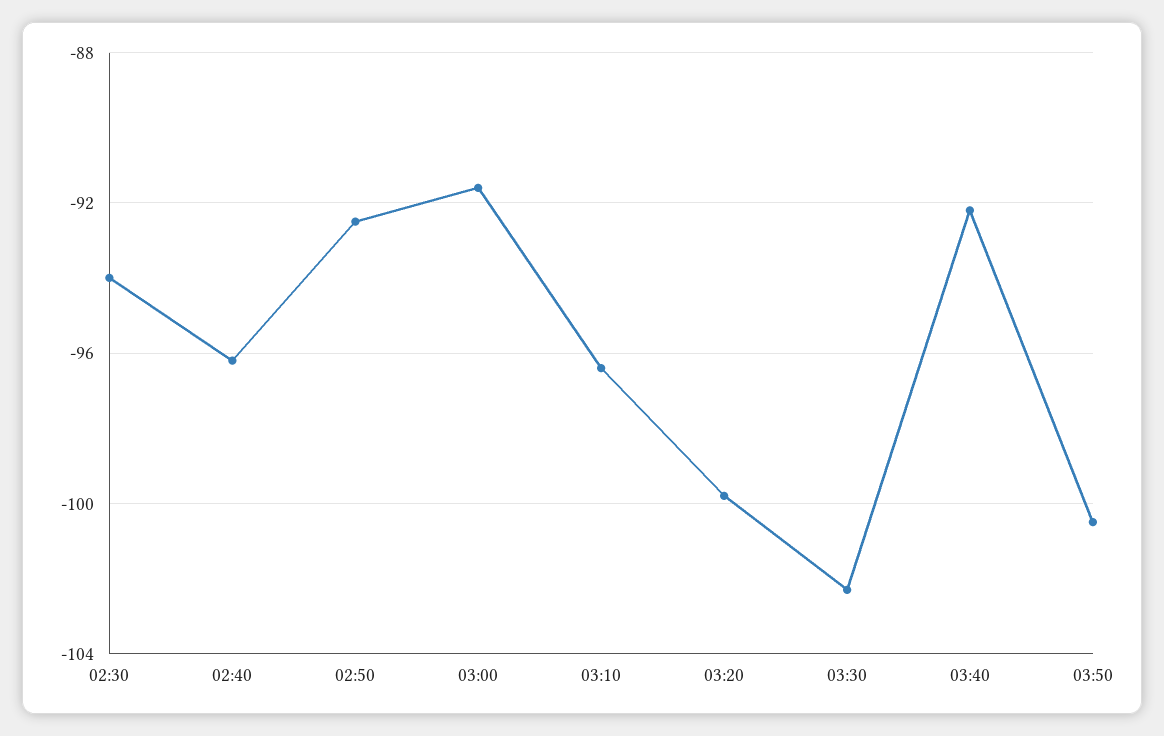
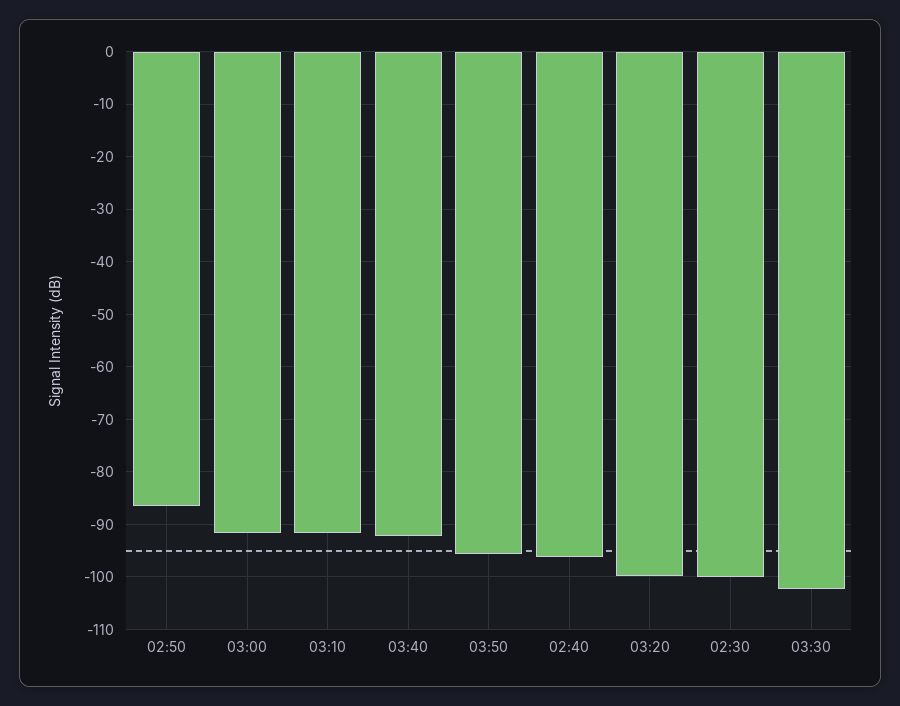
  {
-   "02:30": -94,
+   "02:30": -100,
    "02:40": -96,
-   "02:50": -92.5,
+   "02:50": -86,
    "03:00": -91.5,
-   "03:10": -96.5,
+   "03:10": -92,
    "03:20": -100,
    "03:30": -102.5,
    "03:40": -92,
-   "03:50": -100.5
+   "03:50": -96
  }

